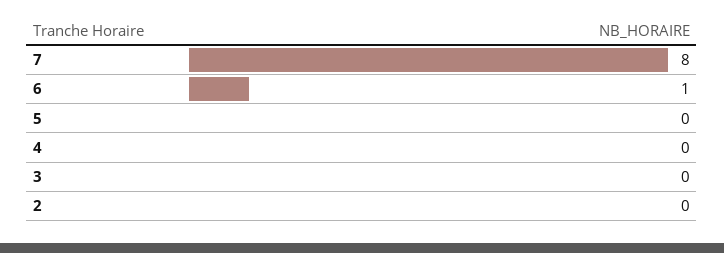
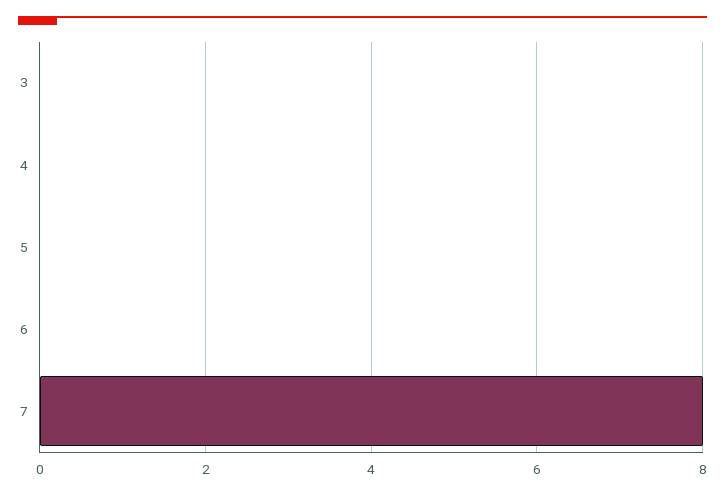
  {
    "7": 8,
-   "6": 1,
+   "6": 0,
    "5": 0,
    "4": 0,
-   "3": 0,
+   "3": 0
-   "2": 0
  }

